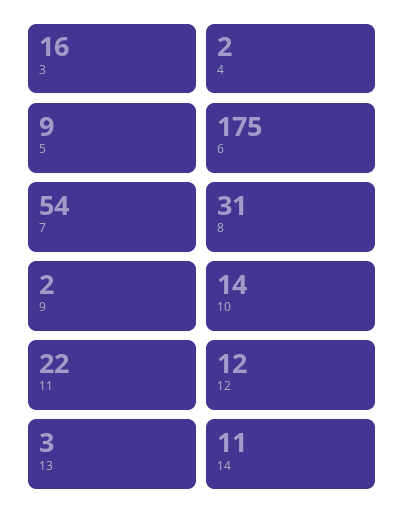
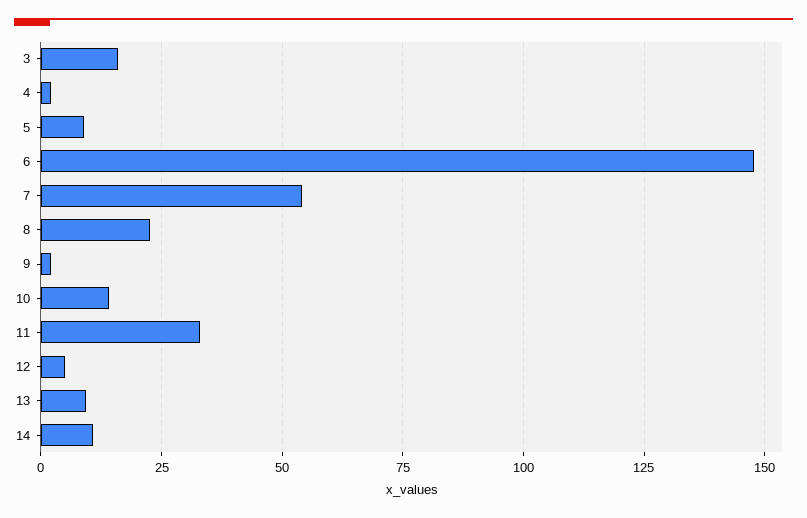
  {
    "3": 16,
    "4": 2,
    "5": 9,
-   "6": 175,
+   "6": 147.5,
    "7": 54,
-   "8": 31,
+   "8": 22.5,
    "9": 2,
    "10": 14,
-   "11": 22,
+   "11": 32.5,
-   "12": 12,
+   "12": 5,
-   "13": 3,
+   "13": 10,
    "14": 11
  }

